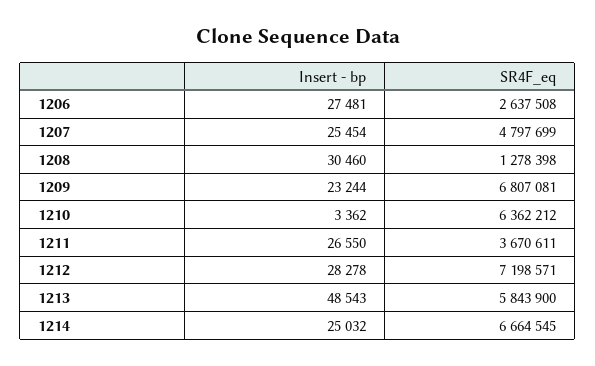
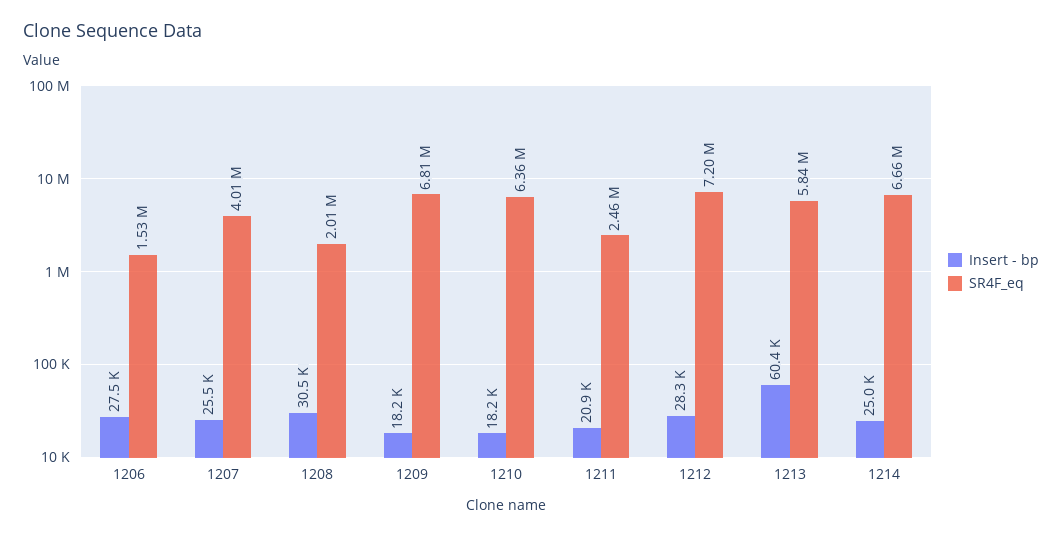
  {
    "Insert - bp": {
      "1206": 27481,
      "1207": 25454,
      "1208": 30460,
-     "1209": 23244,
+     "1209": 18200,
-     "1210": 3362,
+     "1210": 18200,
-     "1211": 26550,
+     "1211": 20900,
      "1212": 28278,
-     "1213": 48543,
+     "1213": 60400,
      "1214": 25032
    },
    "SR4F_eq": {
-     "1206": 2637508,
+     "1206": 1530000,
-     "1207": 4797699,
+     "1207": 4010000,
-     "1208": 1278398,
+     "1208": 2010000,
      "1209": 6807081,
      "1210": 6362212,
-     "1211": 3670611,
+     "1211": 2460000,
      "1212": 7198571,
      "1213": 5843900,
      "1214": 6664545
    }
  }

